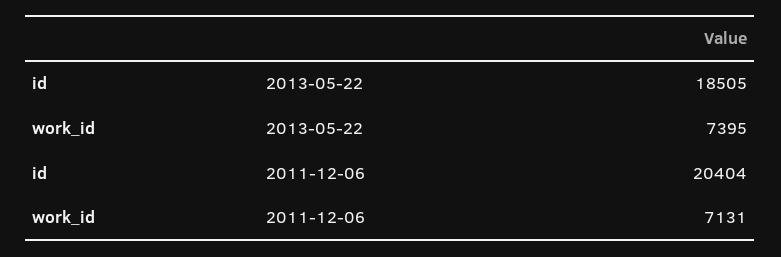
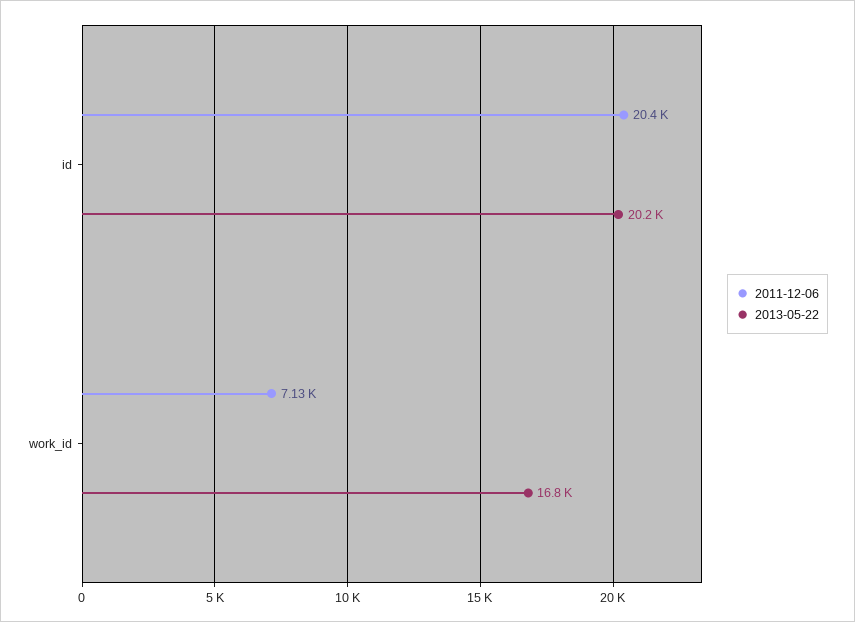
  {
    "2013-05-22": {
-     "id": 18505,
+     "id": 20200,
-     "work_id": 7395
+     "work_id": 16800
    },
    "2011-12-06": {
      "id": 20404,
      "work_id": 7131
    }
  }

